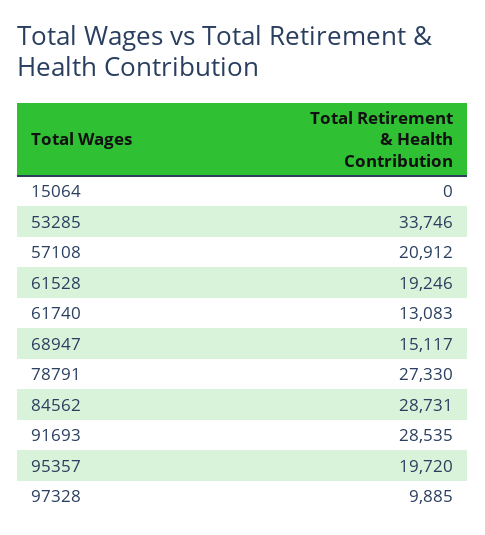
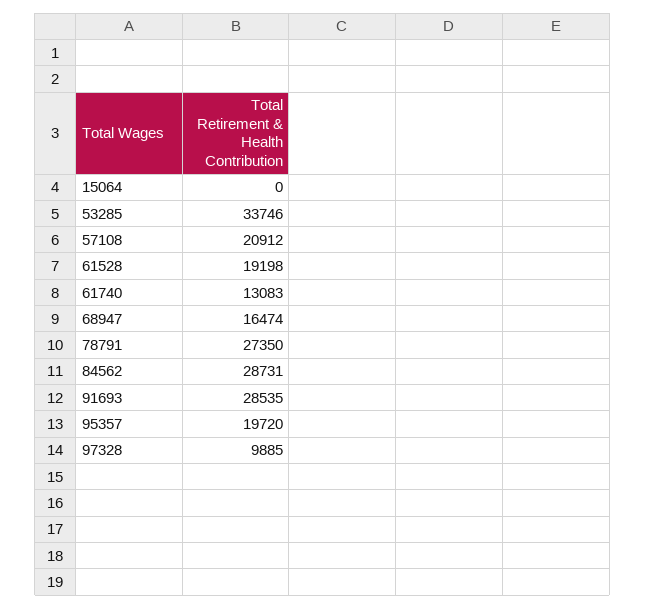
  {
    "15064": 0,
    "53285": 33746,
    "57108": 20912,
-   "61528": 19246,
+   "61528": 19198,
    "61740": 13083,
-   "68947": 15117,
+   "68947": 16474,
-   "78791": 27330,
+   "78791": 27350,
    "84562": 28731,
    "91693": 28535,
    "95357": 19720,
    "97328": 9885
  }

